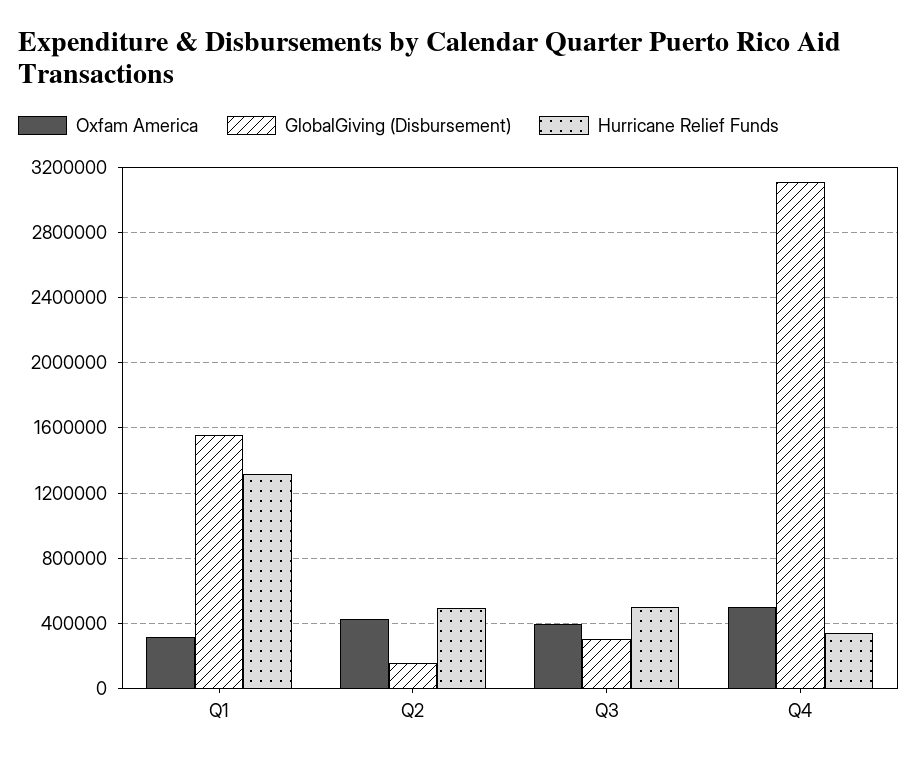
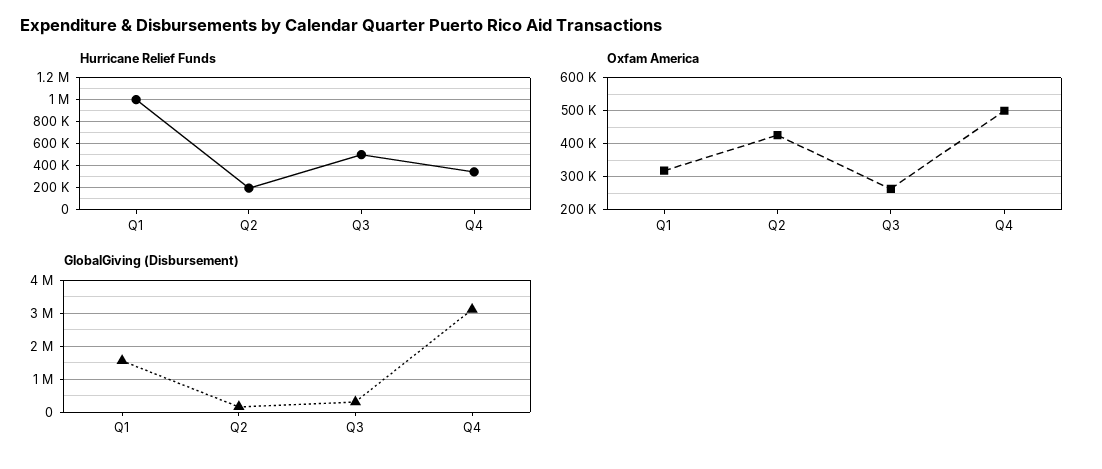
  {
    "Oxfam America": {
      "Q1": 320000,
      "Q2": 420000,
-     "Q3": 400000,
+     "Q3": 260000,
      "Q4": 500000
    },
    "GlobalGiving (Disbursement)": {
      "Q1": 1550000,
      "Q2": 150000,
      "Q3": 300000,
      "Q4": 3100000
    },
    "Hurricane Relief Funds": {
-     "Q1": 1300000,
+     "Q1": 1000000,
-     "Q2": 500000,
+     "Q2": 200000,
      "Q3": 500000,
      "Q4": 350000
    }
  }

